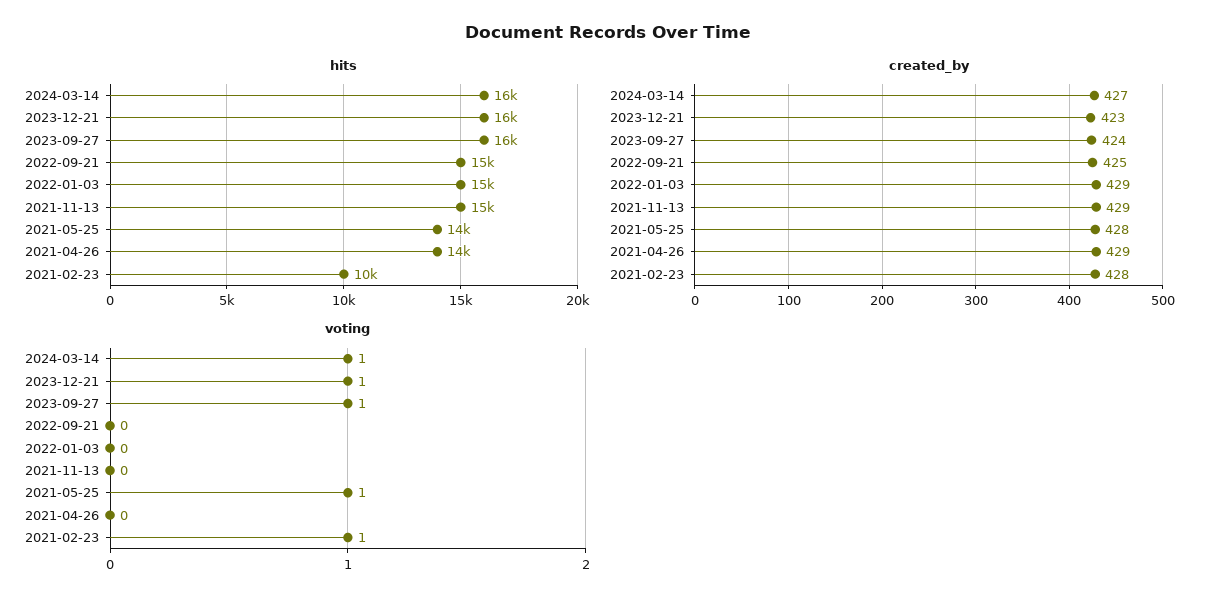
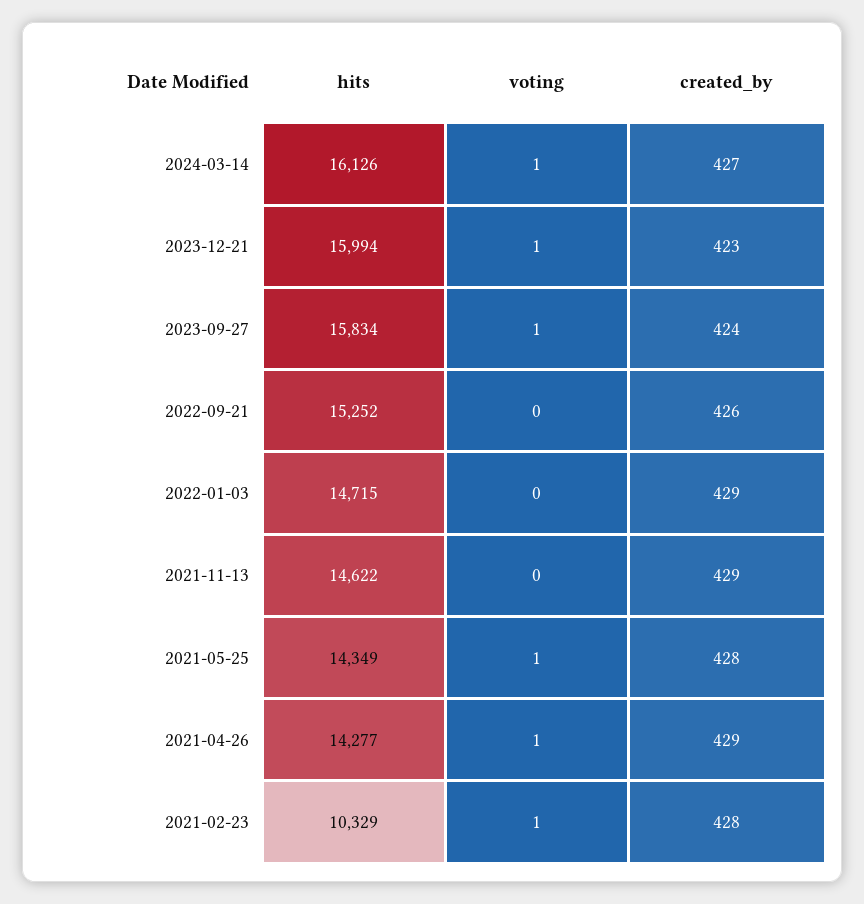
  {
    "hits": {
      "2024-03-14": 16126,
      "2023-12-21": 15994,
      "2023-09-27": 15834,
      "2022-09-21": 15252,
      "2022-01-03": 14715,
      "2021-11-13": 14622,
      "2021-05-25": 14349,
      "2021-04-26": 14277,
      "2021-02-23": 10329
    },
    "created_by": {
      "2024-03-14": 427,
      "2023-12-21": 423,
      "2023-09-27": 424,
-     "2022-09-21": 425,
+     "2022-09-21": 426,
      "2022-01-03": 429,
      "2021-11-13": 429,
      "2021-05-25": 428,
      "2021-04-26": 429,
      "2021-02-23": 428
    },
    "voting": {
      "2024-03-14": 1,
      "2023-12-21": 1,
      "2023-09-27": 1,
      "2022-09-21": 0,
      "2022-01-03": 0,
      "2021-11-13": 0,
      "2021-05-25": 1,
-     "2021-04-26": 0,
+     "2021-04-26": 1,
      "2021-02-23": 1
    }
  }

